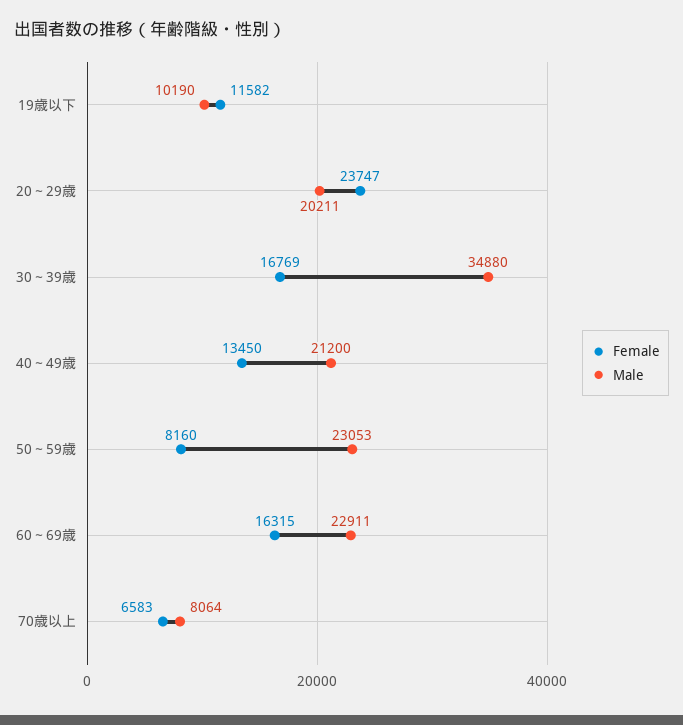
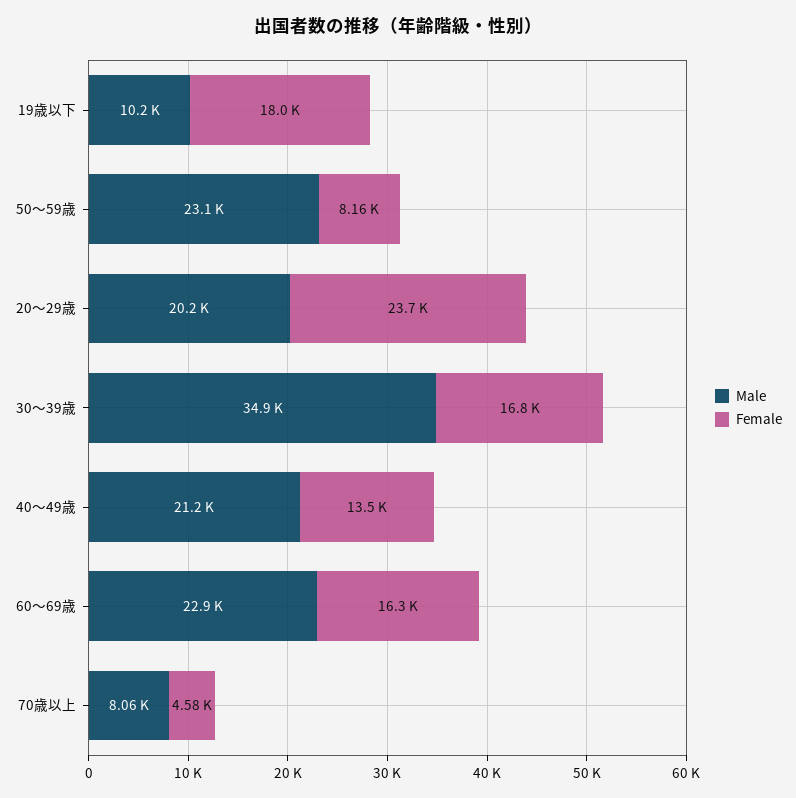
  {
    "Female": {
-     "19歳以下": 11582,
+     "19歳以下": 18000,
      "20～29歳": 23747,
      "30～39歳": 16769,
      "40～49歳": 13450,
      "50～59歳": 8160,
      "60～69歳": 16315,
-     "70歳以上": 6583
+     "70歳以上": 4580
    },
    "Male": {
      "19歳以下": 10190,
      "20～29歳": 20211,
      "30～39歳": 34880,
      "40～49歳": 21200,
      "50～59歳": 23053,
      "60～69歳": 22911,
      "70歳以上": 8064
    }
  }

